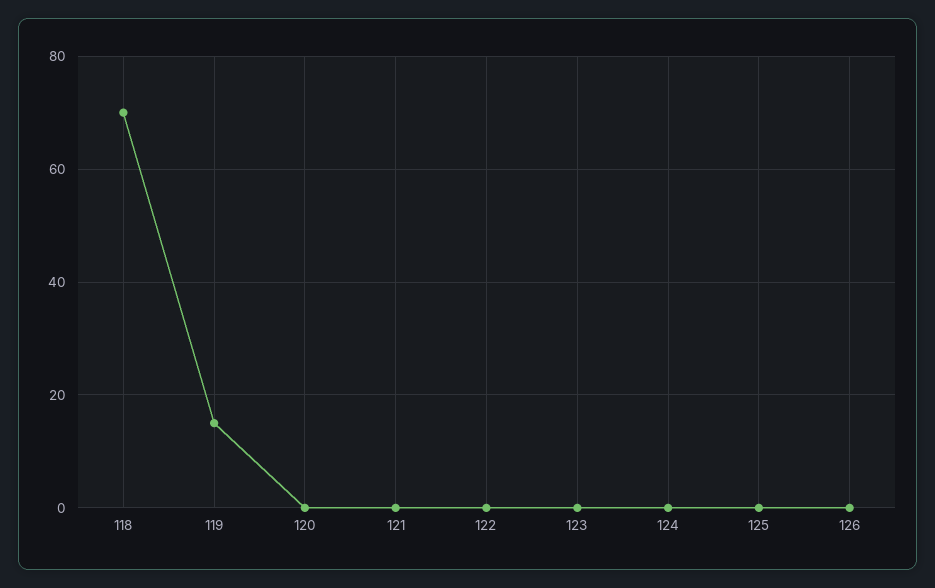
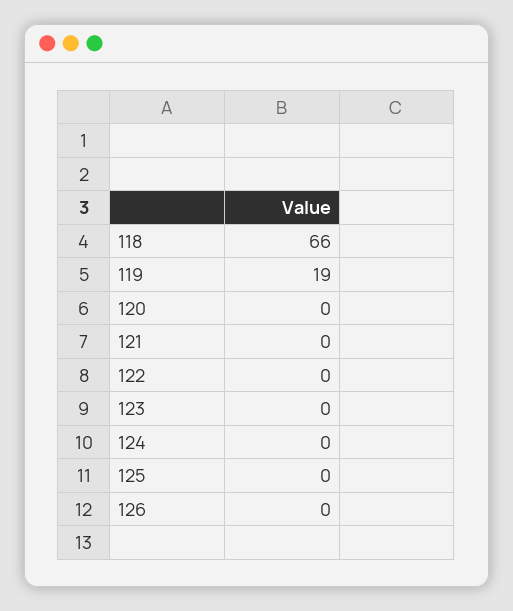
  {
-   "118": 70,
+   "118": 66,
-   "119": 15,
+   "119": 19,
    "120": 0,
    "121": 0,
    "122": 0,
    "123": 0,
    "124": 0,
    "125": 0,
    "126": 0
  }

